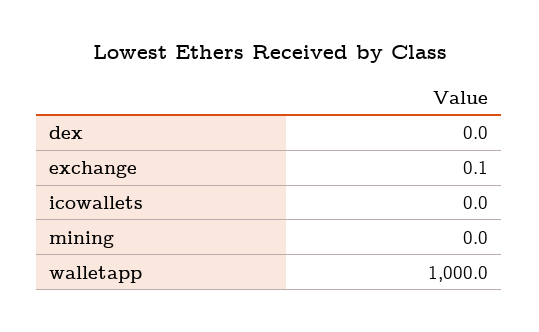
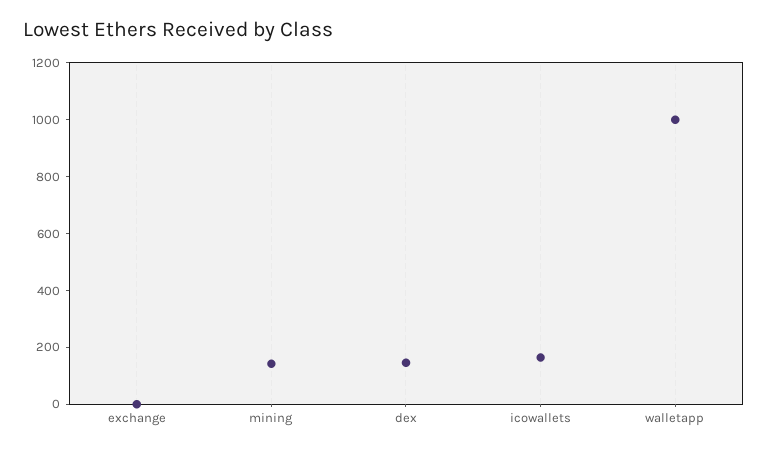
  {
-   "dex": 0,
+   "dex": 150,
    "exchange": 0.1,
-   "icowallets": 0,
+   "icowallets": 150,
-   "mining": 0,
+   "mining": 150,
    "walletapp": 1000
  }

